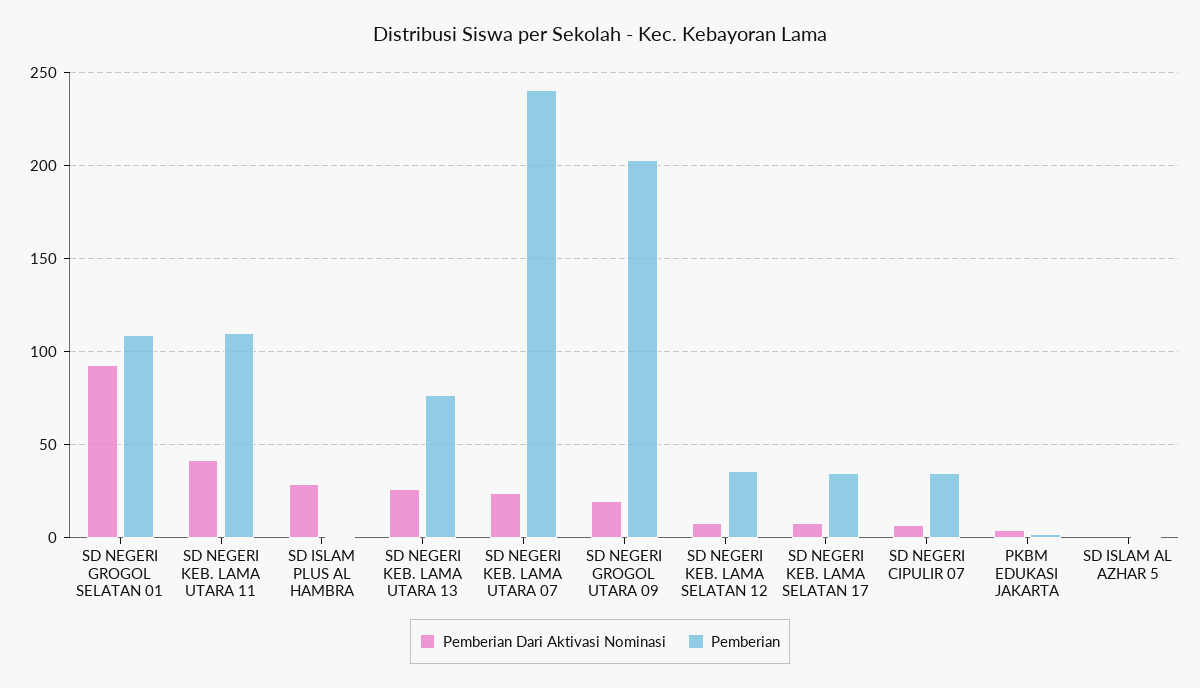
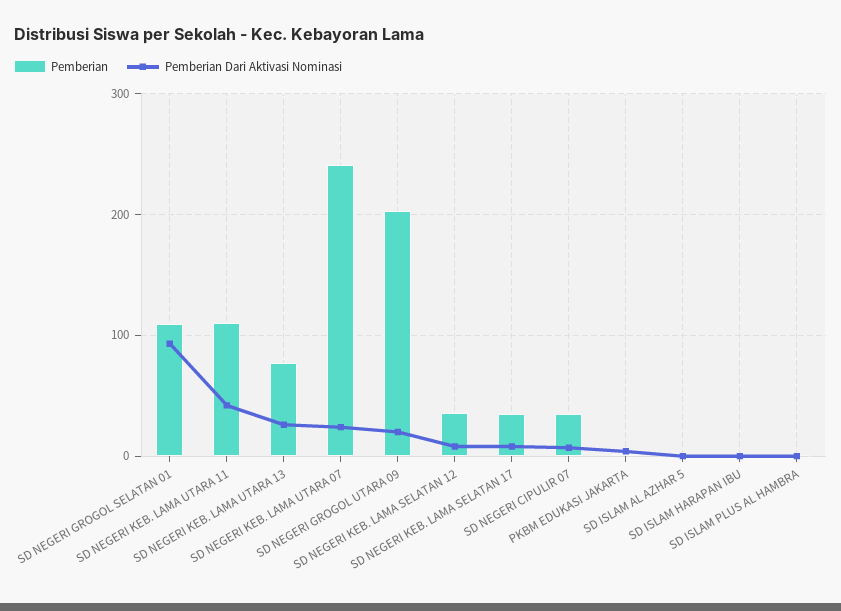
  {
    "Pemberian Dari Aktivasi Nominasi": {
      "SD NEGERI GROGOL SELATAN 01": 95,
      "SD NEGERI KEB. LAMA UTARA 11": 40,
-     "SD ISLAM PLUS AL HAMBRA": 30,
+     "SD ISLAM PLUS AL HAMBRA": 0,
      "SD NEGERI KEB. LAMA UTARA 13": 25,
      "SD NEGERI KEB. LAMA UTARA 07": 25,
      "SD NEGERI GROGOL UTARA 09": 20,
      "SD NEGERI KEB. LAMA SELATAN 12": 10,
      "SD NEGERI KEB. LAMA SELATAN 17": 10,
      "SD NEGERI CIPULIR 07": 5,
      "PKBM EDUKASI JAKARTA": 5,
-     "SD ISLAM AL AZHAR 5": 0
+     "SD ISLAM AL AZHAR 5": 0,
+     "SD ISLAM HARAPAN IBU": 0
    },
    "Pemberian": {
      "SD NEGERI GROGOL SELATAN 01": 110,
      "SD NEGERI KEB. LAMA UTARA 11": 110,
      "SD ISLAM PLUS AL HAMBRA": 0,
      "SD NEGERI KEB. LAMA UTARA 13": 75,
      "SD NEGERI KEB. LAMA UTARA 07": 240,
      "SD NEGERI GROGOL UTARA 09": 205,
      "SD NEGERI KEB. LAMA SELATAN 12": 35,
      "SD NEGERI KEB. LAMA SELATAN 17": 35,
      "SD NEGERI CIPULIR 07": 35,
      "PKBM EDUKASI JAKARTA": 0,
-     "SD ISLAM AL AZHAR 5": 0
+     "SD ISLAM AL AZHAR 5": 0,
+     "SD ISLAM HARAPAN IBU": 0
    }
  }

